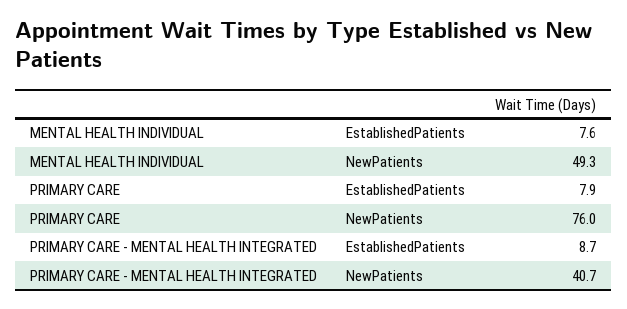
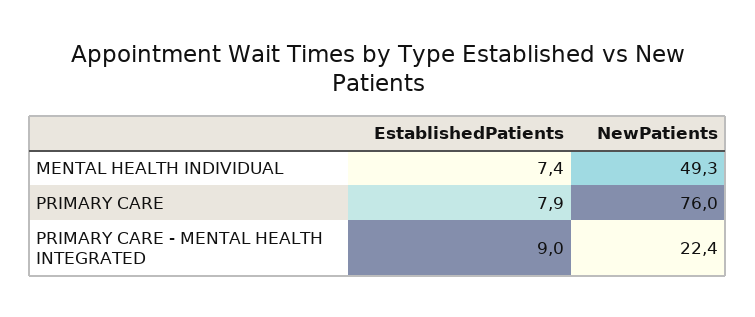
  {
    "MENTAL HEALTH INDIVIDUAL": {
-     "EstablishedPatients": 7.6,
+     "EstablishedPatients": 7.4,
      "NewPatients": 49.3
    },
    "PRIMARY CARE": {
      "EstablishedPatients": 7.9,
      "NewPatients": 76
    },
    "PRIMARY CARE - MENTAL HEALTH INTEGRATED": {
-     "EstablishedPatients": 8.7,
+     "EstablishedPatients": 9,
-     "NewPatients": 40.7
+     "NewPatients": 22.4
    }
  }

